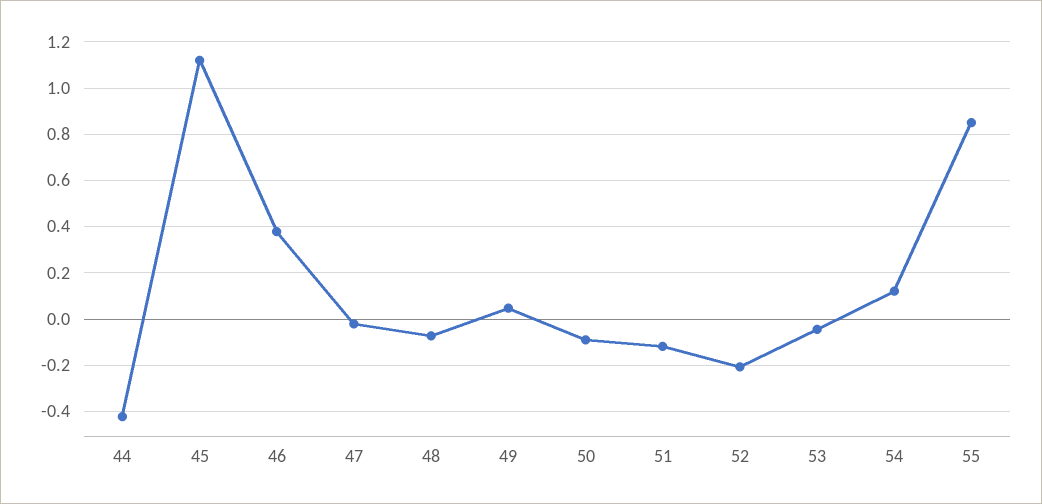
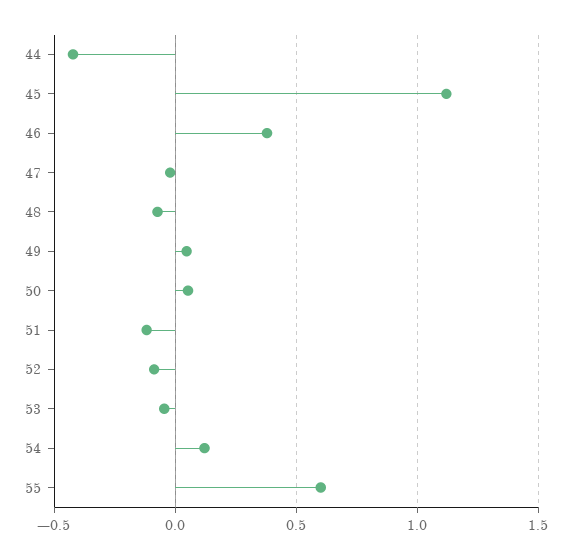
  {
    "44": -0.4,
    "45": 1.1,
    "46": 0.4,
    "47": 0,
    "48": -0.05,
    "49": 0.05,
-   "50": -0.1,
+   "50": 0.05,
    "51": -0.1,
-   "52": -0.2,
+   "52": -0.1,
    "53": -0.05,
    "54": 0.1,
-   "55": 0.85
+   "55": 0.6
  }

